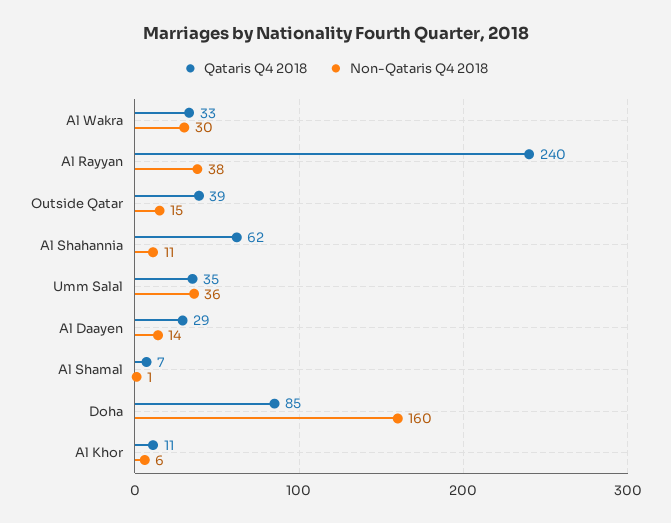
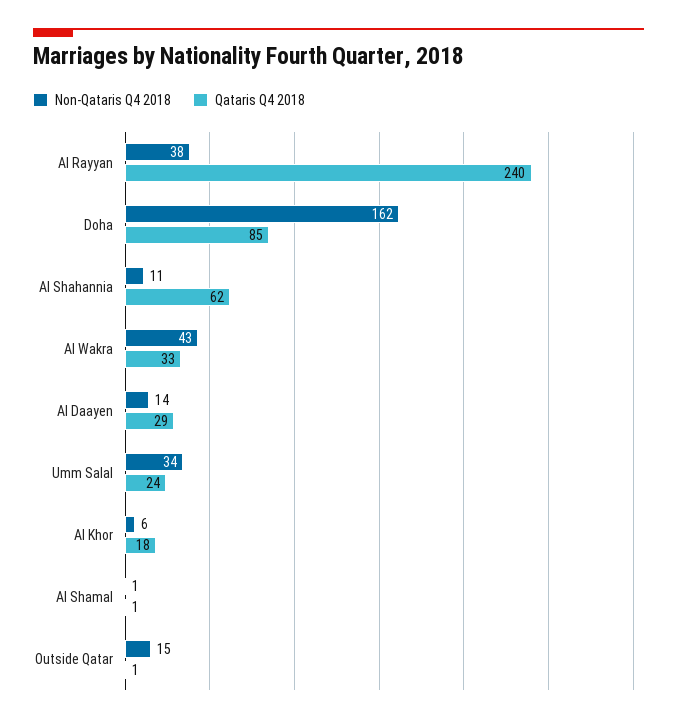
  {
    "Qataris Q4 2018": {
      "Al Wakra": 33,
      "Al Rayyan": 240,
-     "Outside Qatar": 39,
+     "Outside Qatar": 1,
      "Al Shahannia": 62,
-     "Umm Salal": 35,
+     "Umm Salal": 24,
      "Al Daayen": 29,
-     "Al Shamal": 7,
+     "Al Shamal": 1,
      "Doha": 85,
-     "Al Khor": 11
+     "Al Khor": 18
    },
    "Non-Qataris Q4 2018": {
-     "Al Wakra": 30,
+     "Al Wakra": 43,
      "Al Rayyan": 38,
      "Outside Qatar": 15,
      "Al Shahannia": 11,
-     "Umm Salal": 36,
+     "Umm Salal": 34,
      "Al Daayen": 14,
      "Al Shamal": 1,
-     "Doha": 160,
+     "Doha": 162,
      "Al Khor": 6
    }
  }

